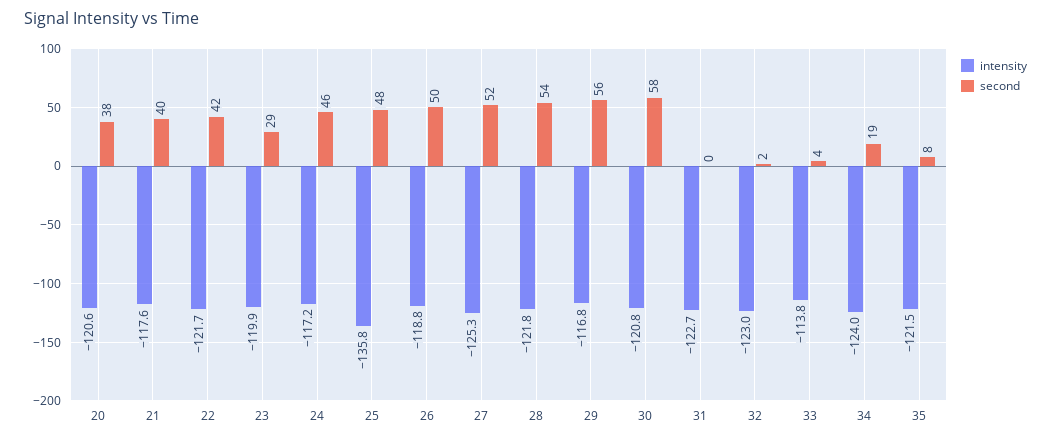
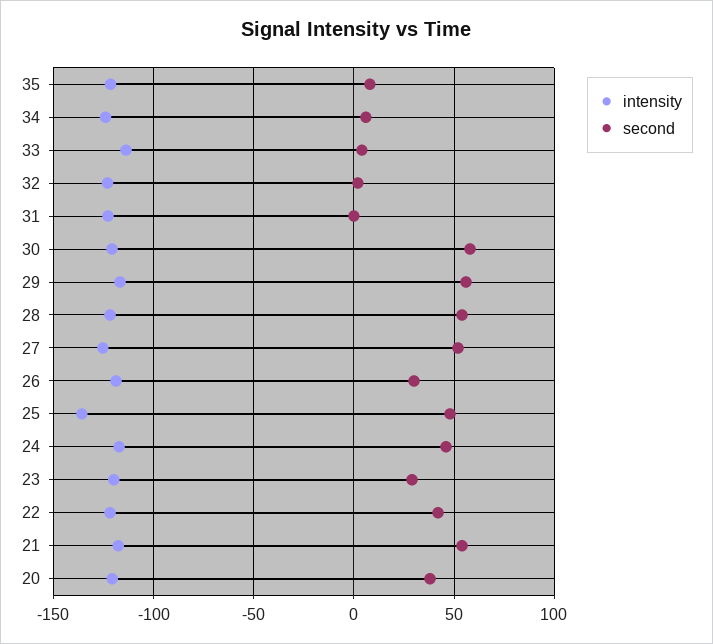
  {
    "intensity": {
      "20": -120.6,
      "21": -117.6,
      "22": -121.7,
      "23": -119.9,
      "24": -117.2,
      "25": -135.8,
      "26": -118.8,
      "27": -125.3,
      "28": -121.8,
      "29": -116.8,
      "30": -120.8,
      "31": -122.7,
      "32": -123,
      "33": -113.8,
      "34": -124,
      "35": -121.5
    },
    "second": {
      "20": 38,
-     "21": 40,
+     "21": 55,
      "22": 42,
      "23": 29,
      "24": 46,
      "25": 48,
-     "26": 50,
+     "26": 30,
      "27": 52,
      "28": 54,
      "29": 56,
      "30": 58,
      "31": 0,
      "32": 2,
      "33": 4,
-     "34": 19,
+     "34": 5,
      "35": 8
    }
  }

